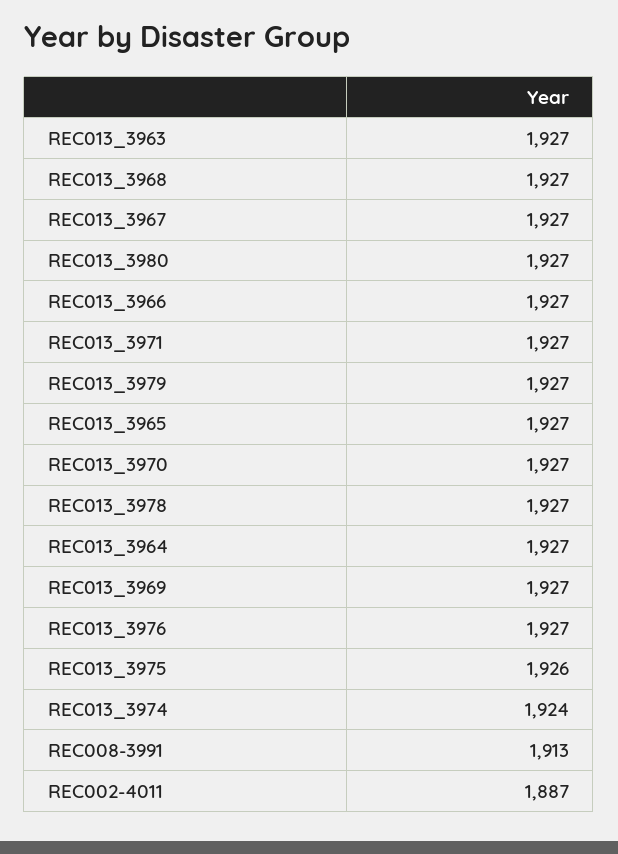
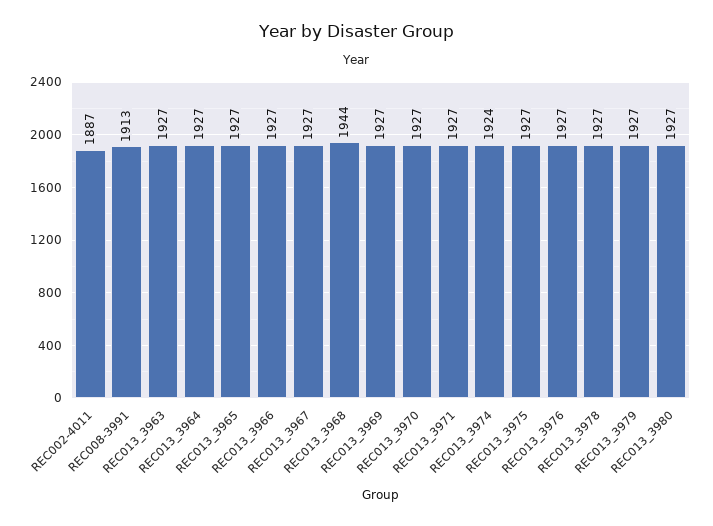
  {
    "REC013_3963": 1927,
-   "REC013_3968": 1927,
+   "REC013_3968": 1944,
    "REC013_3967": 1927,
    "REC013_3980": 1927,
    "REC013_3966": 1927,
    "REC013_3971": 1927,
    "REC013_3979": 1927,
    "REC013_3965": 1927,
    "REC013_3970": 1927,
    "REC013_3978": 1927,
    "REC013_3964": 1927,
    "REC013_3969": 1927,
    "REC013_3976": 1927,
-   "REC013_3975": 1926,
+   "REC013_3975": 1927,
    "REC013_3974": 1924,
    "REC008-3991": 1913,
    "REC002-4011": 1887
  }

